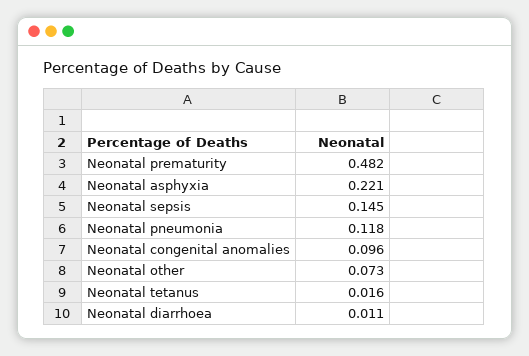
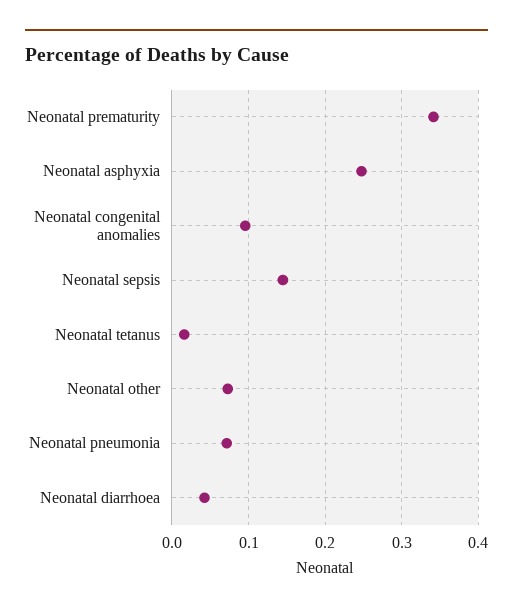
  {
-   "Neonatal prematurity": 0.482,
+   "Neonatal prematurity": 0.34,
-   "Neonatal asphyxia": 0.221,
+   "Neonatal asphyxia": 0.25,
    "Neonatal sepsis": 0.145,
-   "Neonatal pneumonia": 0.118,
+   "Neonatal pneumonia": 0.07,
    "Neonatal congenital anomalies": 0.096,
    "Neonatal other": 0.073,
    "Neonatal tetanus": 0.016,
-   "Neonatal diarrhoea": 0.011
+   "Neonatal diarrhoea": 0.04
  }

